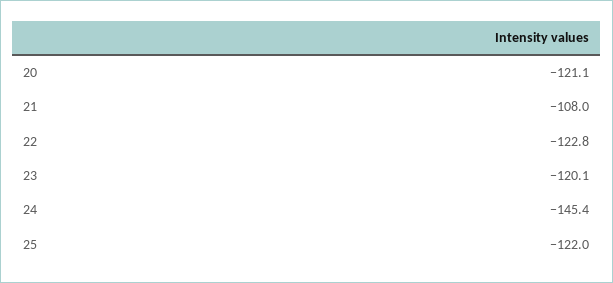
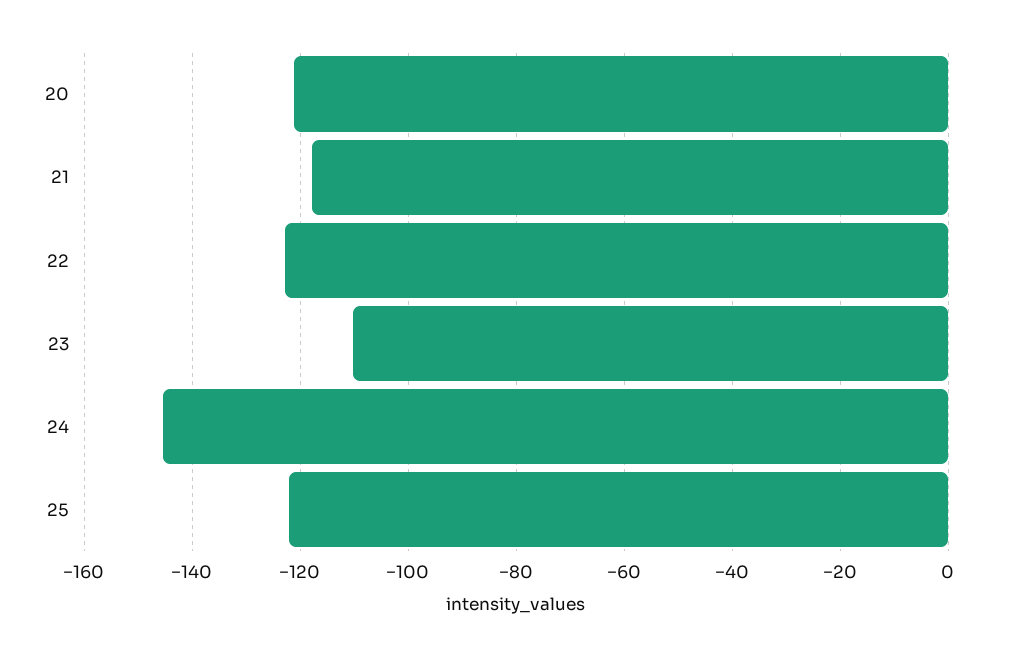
  {
    "20": -121.1,
-   "21": -108,
+   "21": -118,
    "22": -122.8,
-   "23": -120.1,
+   "23": -110,
    "24": -145.4,
    "25": -122
  }

